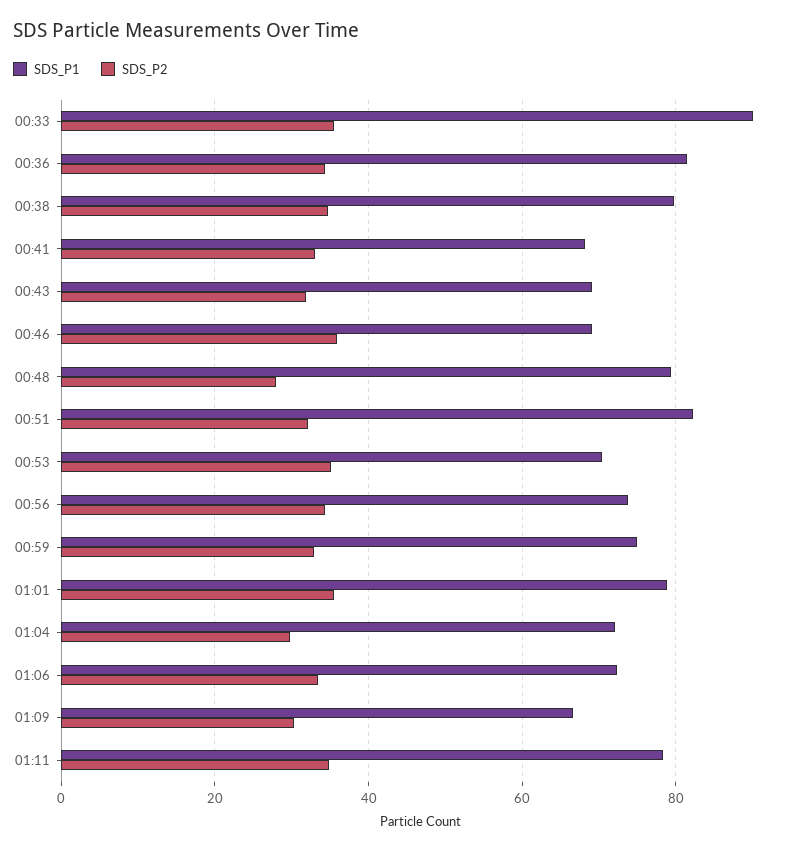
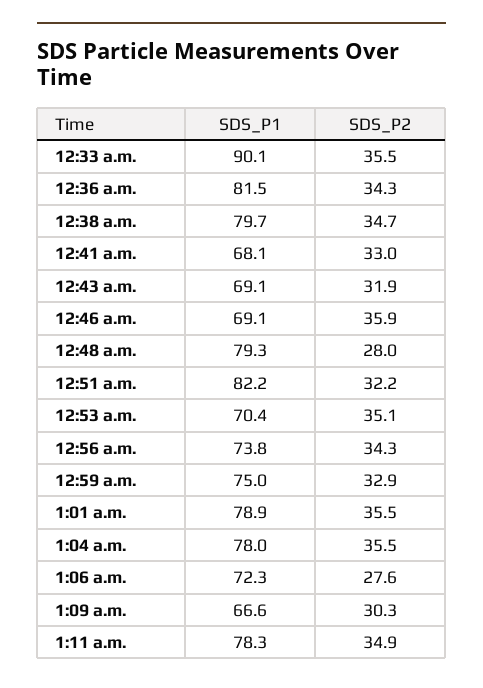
  {
    "SDS_P1": {
      "00:33": 90.1,
      "00:36": 81.5,
      "00:38": 79.7,
      "00:41": 68.1,
      "00:43": 69.1,
      "00:46": 69.1,
      "00:48": 79.3,
      "00:51": 82.2,
      "00:53": 70.4,
      "00:56": 73.8,
      "00:59": 75,
      "01:01": 78.9,
-     "01:04": 72,
+     "01:04": 78,
      "01:06": 72.3,
      "01:09": 66.6,
      "01:11": 78.3
    },
    "SDS_P2": {
      "00:33": 35.5,
      "00:36": 34.3,
      "00:38": 34.7,
      "00:41": 33,
      "00:43": 31.9,
      "00:46": 35.9,
      "00:48": 28,
      "00:51": 32.2,
      "00:53": 35.1,
      "00:56": 34.3,
      "00:59": 32.9,
      "01:01": 35.5,
-     "01:04": 30,
+     "01:04": 35.5,
-     "01:06": 34,
+     "01:06": 27.6,
      "01:09": 30.3,
      "01:11": 34.9
    }
  }

